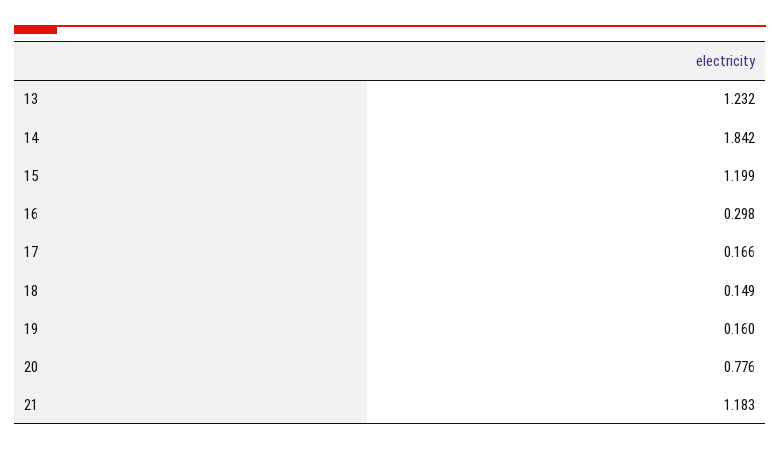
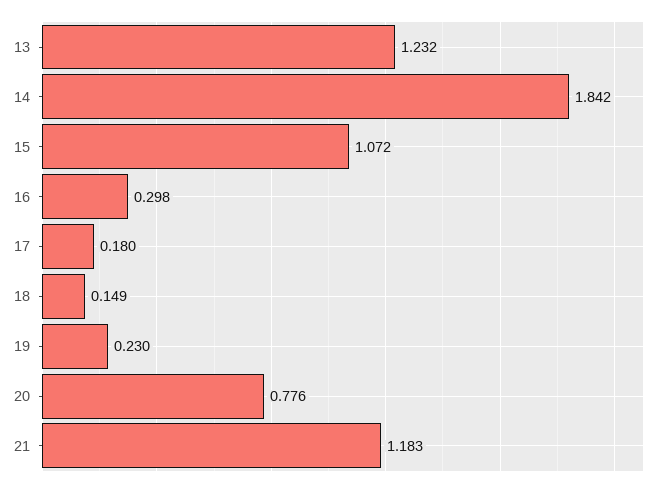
  {
    "13": 1.232,
    "14": 1.842,
-   "15": 1.199,
+   "15": 1.072,
    "16": 0.298,
-   "17": 0.166,
+   "17": 0.18,
    "18": 0.149,
-   "19": 0.16,
+   "19": 0.23,
    "20": 0.776,
    "21": 1.183
  }

